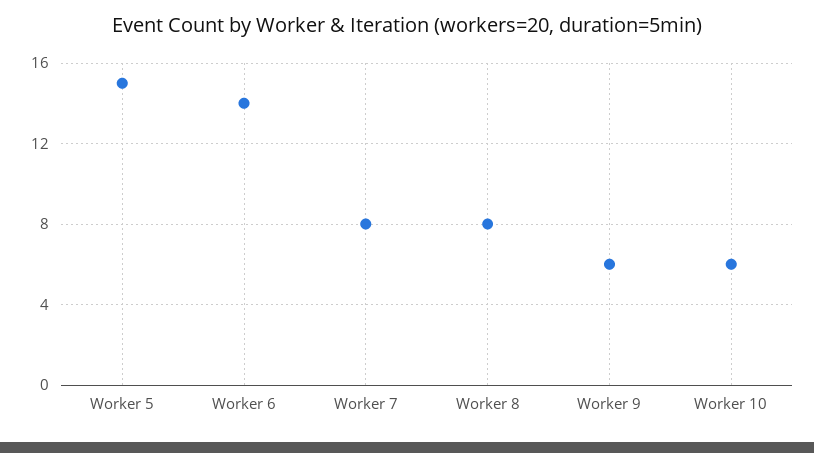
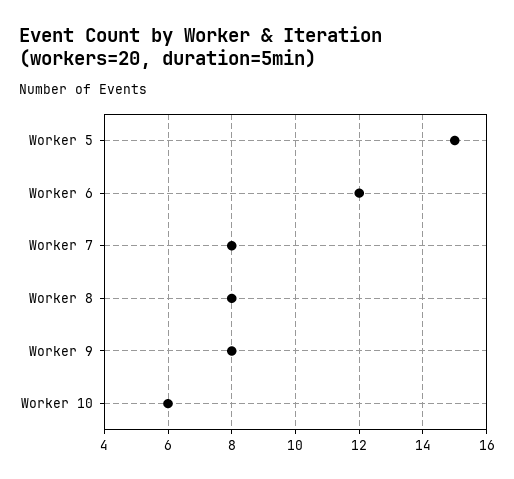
  {
    "Worker 5": 15,
-   "Worker 6": 14,
+   "Worker 6": 12,
    "Worker 7": 8,
    "Worker 8": 8,
-   "Worker 9": 6,
+   "Worker 9": 8,
    "Worker 10": 6
  }

